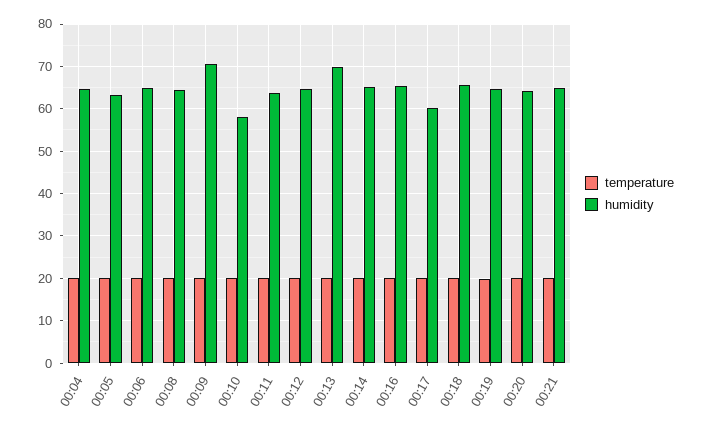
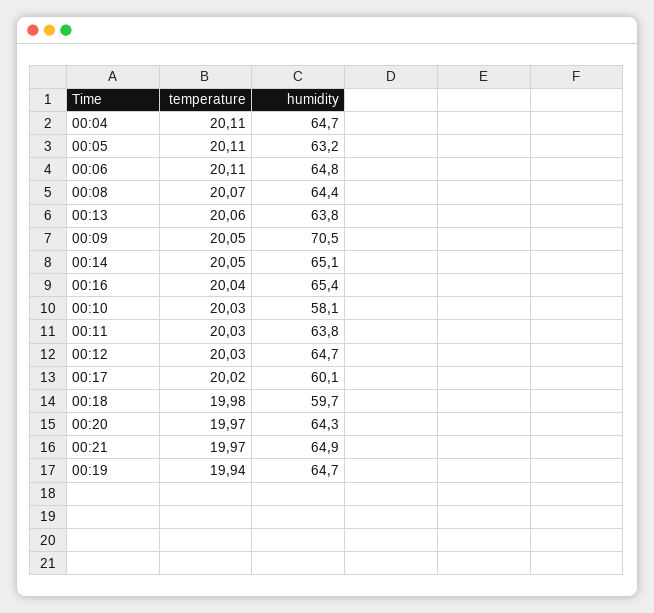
  {
    "temperature": {
      "00:04": 20.11,
      "00:05": 20.11,
      "00:06": 20.11,
      "00:08": 20.07,
      "00:09": 20.05,
      "00:10": 20.03,
      "00:11": 20.03,
      "00:12": 20.03,
      "00:13": 20.06,
      "00:14": 20.05,
      "00:16": 20.04,
      "00:17": 20.02,
      "00:18": 19.98,
      "00:19": 19.94,
      "00:20": 19.97,
      "00:21": 19.97
    },
    "humidity": {
      "00:04": 64.7,
      "00:05": 63.2,
      "00:06": 64.8,
      "00:08": 64.4,
      "00:09": 70.5,
      "00:10": 58.1,
      "00:11": 63.8,
      "00:12": 64.7,
-     "00:13": 70,
+     "00:13": 63.8,
      "00:14": 65.1,
      "00:16": 65.4,
      "00:17": 60.1,
-     "00:18": 66,
+     "00:18": 59.7,
      "00:19": 64.7,
      "00:20": 64.3,
      "00:21": 64.9
    }
  }

